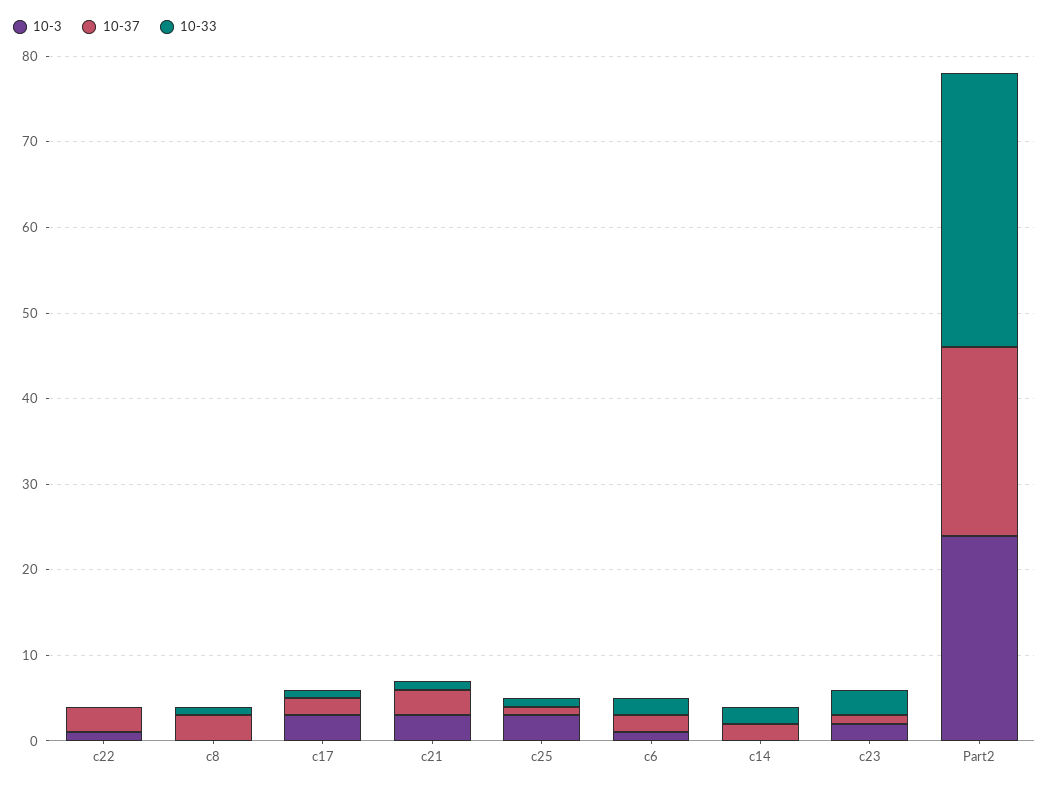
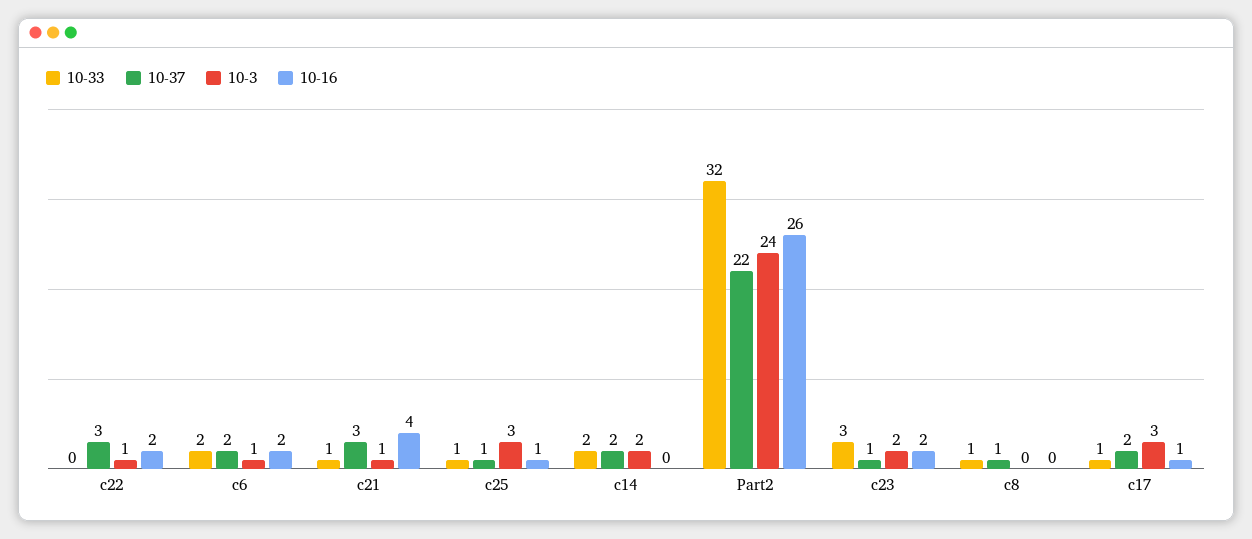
  {
    "10-3": {
      "c22": 1,
      "c8": 0,
      "c17": 3,
-     "c21": 3,
+     "c21": 1,
      "c25": 3,
      "c6": 1,
-     "c14": 0,
+     "c14": 2,
      "c23": 2,
      "Part2": 24
    },
    "10-37": {
      "c22": 3,
-     "c8": 3,
+     "c8": 1,
      "c17": 2,
      "c21": 3,
      "c25": 1,
      "c6": 2,
      "c14": 2,
      "c23": 1,
      "Part2": 22
    },
    "10-33": {
      "c22": 0,
      "c8": 1,
      "c17": 1,
      "c21": 1,
      "c25": 1,
      "c6": 2,
      "c14": 2,
      "c23": 3,
      "Part2": 32
-   }
+   },
+   "10-16": {
+     "c22": 2,
+     "c6": 2,
+     "c21": 4,
+     "c25": 1,
+     "c14": 0,
+     "Part2": 26,
+     "c23": 2,
+     "c8": 0,
+     "c17": 1
+   }
  }

